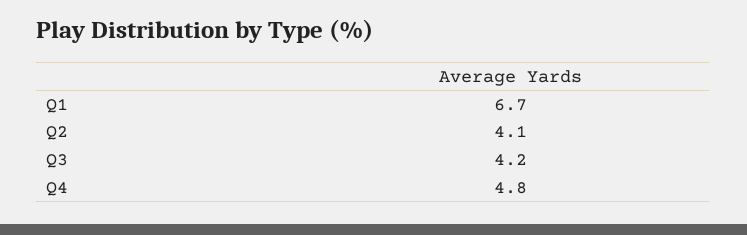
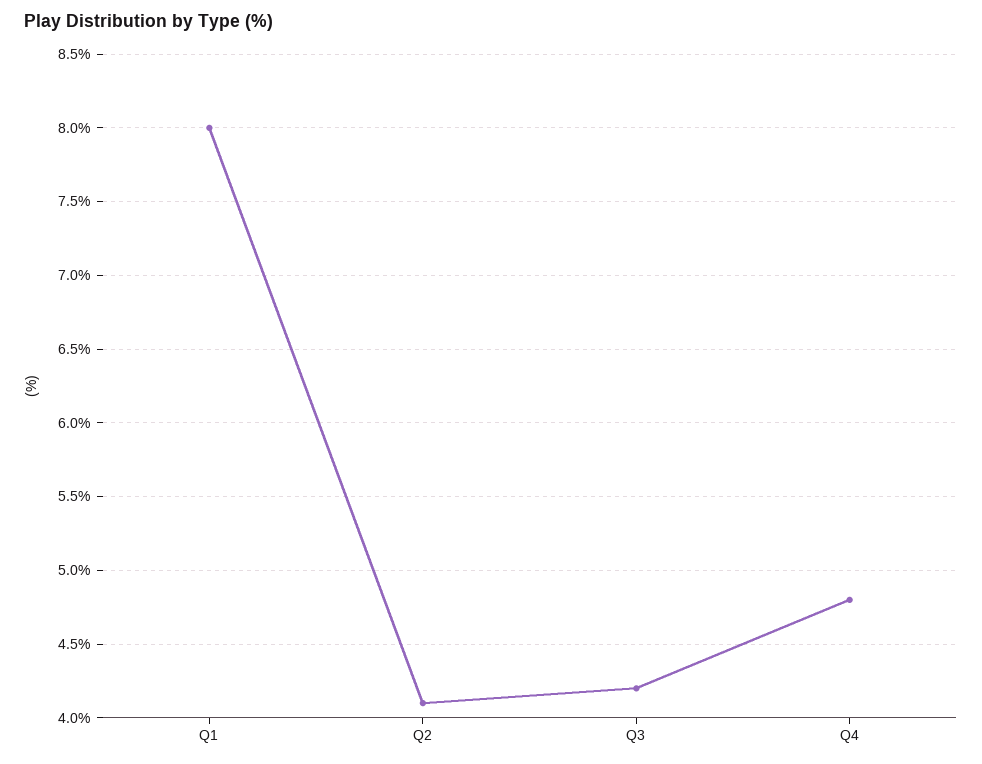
  {
-   "Q1": 6.7,
+   "Q1": 8,
    "Q2": 4.1,
    "Q3": 4.2,
    "Q4": 4.8
  }

